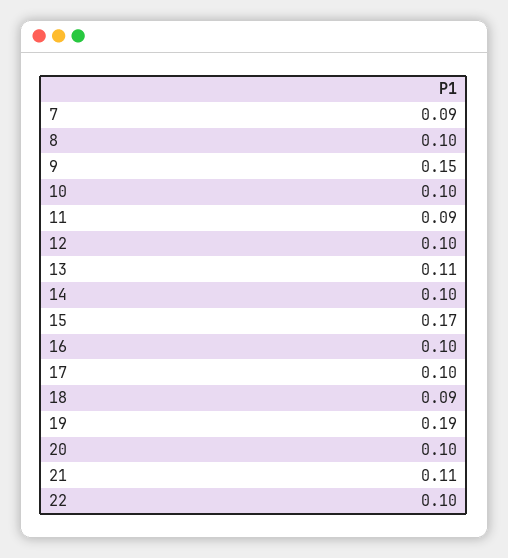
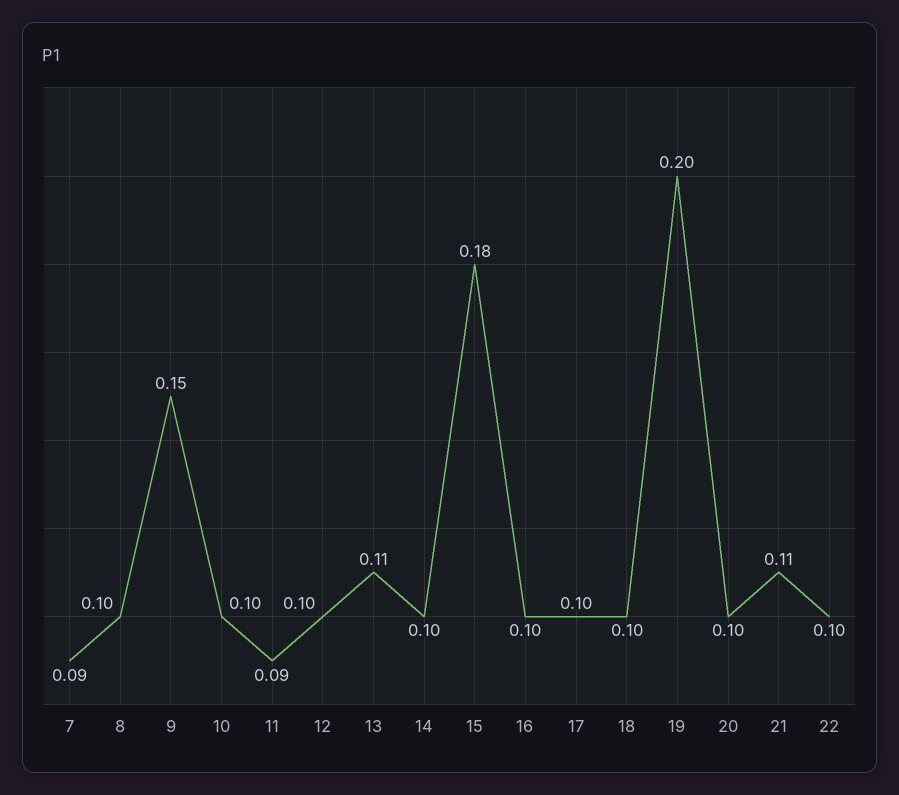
  {
    "7": 0.09,
    "8": 0.1,
    "9": 0.15,
    "10": 0.1,
    "11": 0.09,
    "12": 0.1,
    "13": 0.11,
    "14": 0.1,
-   "15": 0.17,
+   "15": 0.18,
    "16": 0.1,
    "17": 0.1,
-   "18": 0.09,
+   "18": 0.1,
-   "19": 0.19,
+   "19": 0.2,
    "20": 0.1,
    "21": 0.11,
    "22": 0.1
  }

